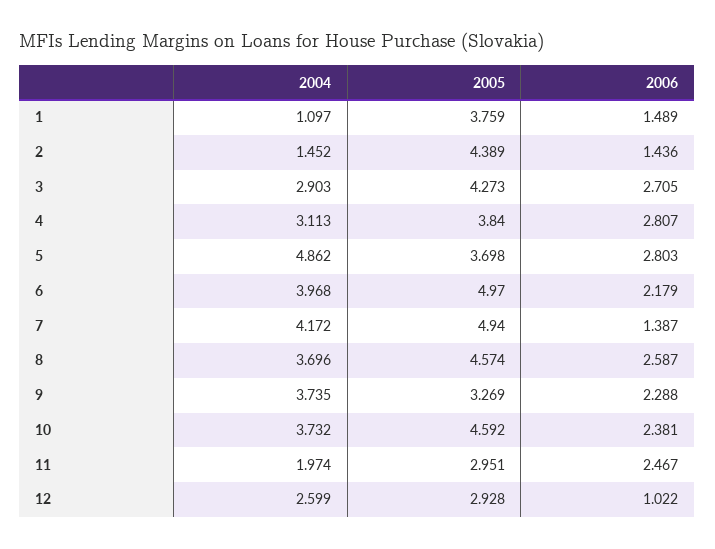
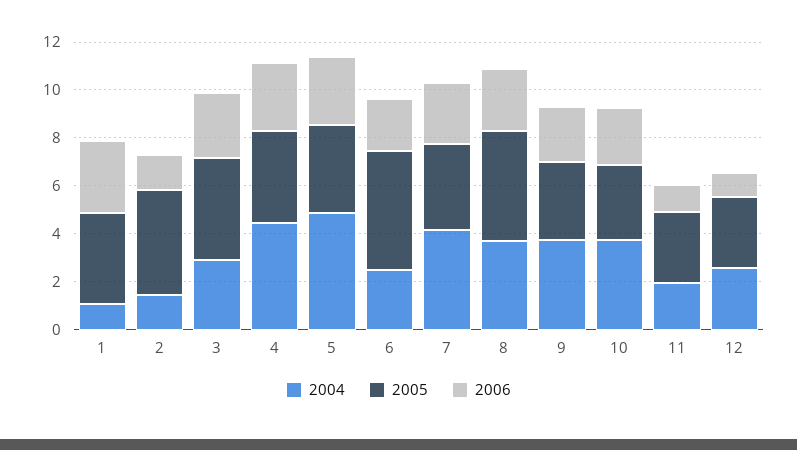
  {
    "2004": {
      "1": 1.097,
      "2": 1.452,
      "3": 2.903,
-     "4": 3.113,
+     "4": 4.5,
      "5": 4.862,
-     "6": 3.968,
+     "6": 2.5,
      "7": 4.172,
      "8": 3.696,
      "9": 3.735,
      "10": 3.732,
      "11": 1.974,
      "12": 2.599
    },
    "2005": {
      "1": 3.759,
      "2": 4.389,
      "3": 4.273,
      "4": 3.84,
      "5": 3.698,
      "6": 4.97,
-     "7": 4.94,
+     "7": 3.5,
      "8": 4.574,
      "9": 3.269,
-     "10": 4.592,
+     "10": 3,
      "11": 2.951,
      "12": 2.928
    },
    "2006": {
-     "1": 1.489,
+     "1": 3,
      "2": 1.436,
      "3": 2.705,
      "4": 2.807,
      "5": 2.803,
      "6": 2.179,
-     "7": 1.387,
+     "7": 2.5,
      "8": 2.587,
      "9": 2.288,
      "10": 2.381,
-     "11": 2.467,
+     "11": 1,
      "12": 1.022
    }
  }

